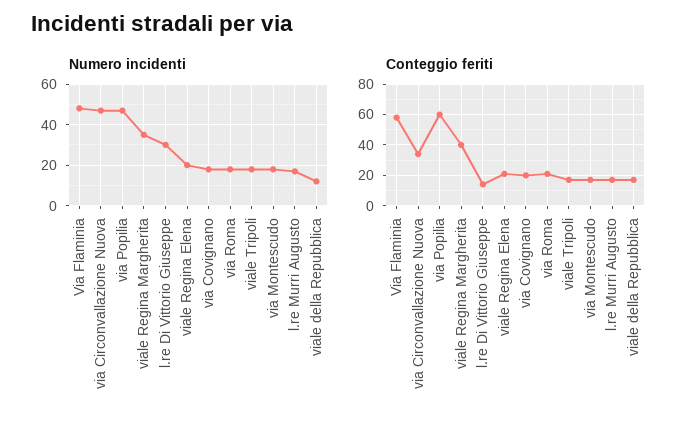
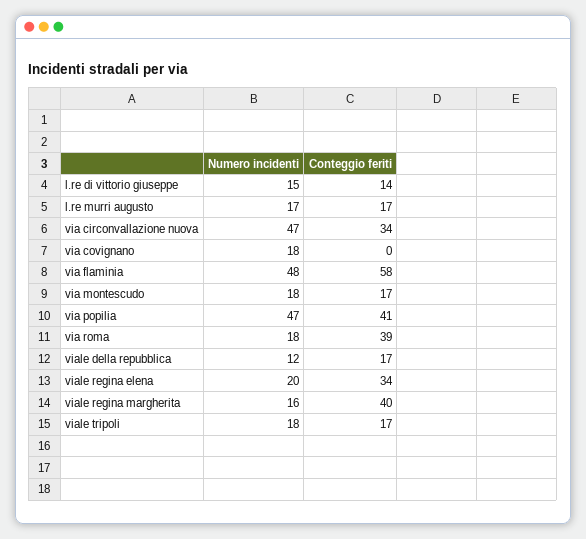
  {
    "Numero incidenti": {
      "Via Flaminia": 48,
      "via Circonvallazione Nuova": 47,
      "via Popilia": 47,
-     "viale Regina Margherita": 35,
+     "viale Regina Margherita": 16,
-     "l.re Di Vittorio Giuseppe": 30,
+     "l.re Di Vittorio Giuseppe": 15,
      "viale Regina Elena": 20,
      "via Covignano": 18,
      "via Roma": 18,
      "viale Tripoli": 18,
      "via Montescudo": 18,
      "l.re Murri Augusto": 17,
      "viale della Repubblica": 12
    },
    "Conteggio feriti": {
      "Via Flaminia": 58,
      "via Circonvallazione Nuova": 34,
-     "via Popilia": 60,
+     "via Popilia": 41,
      "viale Regina Margherita": 40,
      "l.re Di Vittorio Giuseppe": 14,
-     "viale Regina Elena": 20,
+     "viale Regina Elena": 34,
-     "via Covignano": 20,
+     "via Covignano": 0,
-     "via Roma": 20,
+     "via Roma": 39,
      "viale Tripoli": 17,
      "via Montescudo": 17,
      "l.re Murri Augusto": 17,
      "viale della Repubblica": 17
    }
  }

